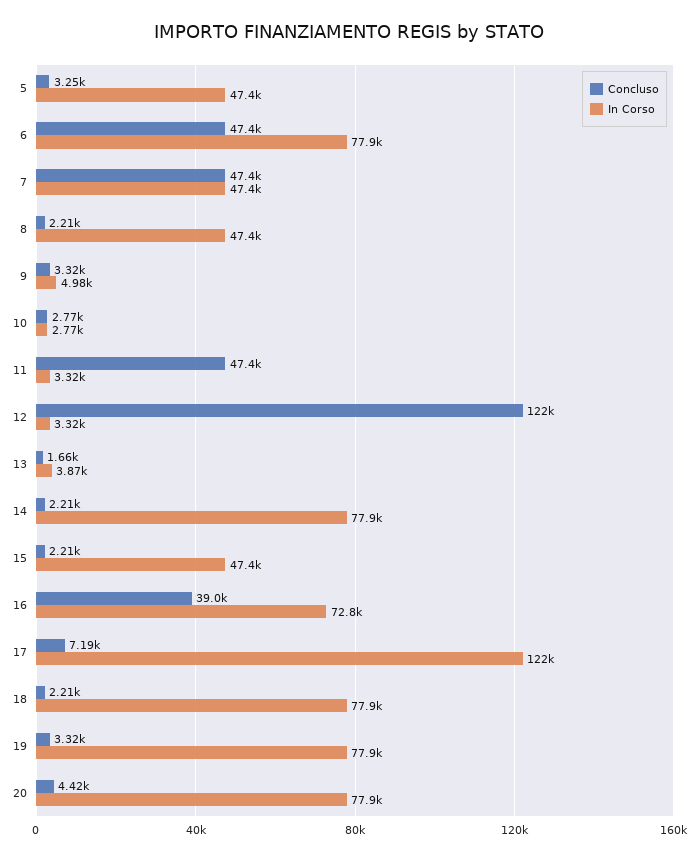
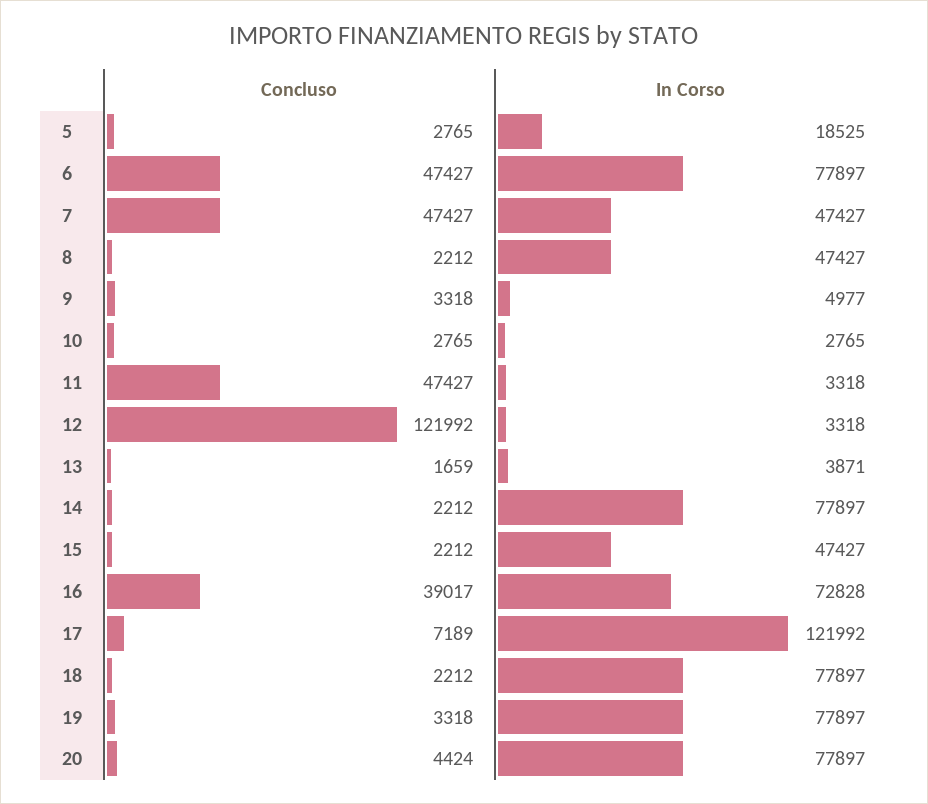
  {
    "Concluso": {
-     "5": 3250,
+     "5": 2765,
      "6": 47427,
      "7": 47427,
      "8": 2212,
      "9": 3318,
      "10": 2765,
      "11": 47427,
      "12": 121992,
      "13": 1659,
      "14": 2212,
      "15": 2212,
      "16": 39017,
      "17": 7189,
      "18": 2212,
      "19": 3318,
      "20": 4424
    },
    "In Corso": {
-     "5": 47400,
+     "5": 18525,
      "6": 77897,
      "7": 47427,
      "8": 47427,
      "9": 4977,
      "10": 2765,
      "11": 3318,
      "12": 3318,
      "13": 3871,
      "14": 77897,
      "15": 47427,
      "16": 72828,
      "17": 121992,
      "18": 77897,
      "19": 77897,
      "20": 77897
    }
  }

